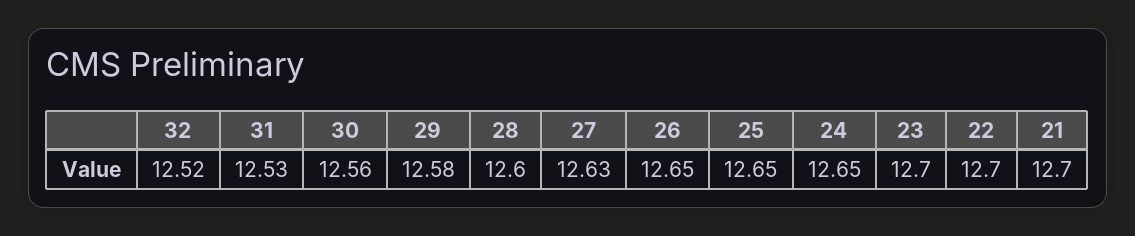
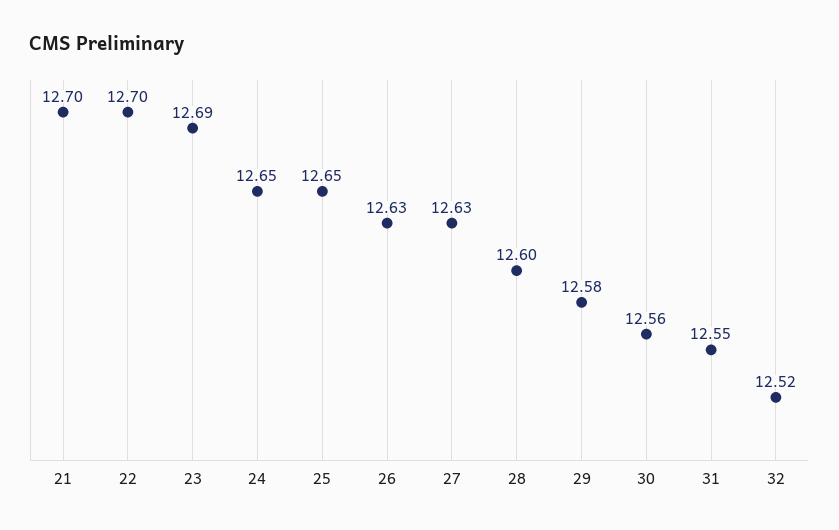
  {
    "32": 12.52,
-   "31": 12.53,
+   "31": 12.55,
    "30": 12.56,
    "29": 12.58,
    "28": 12.6,
    "27": 12.63,
-   "26": 12.65,
+   "26": 12.63,
    "25": 12.65,
    "24": 12.65,
-   "23": 12.7,
+   "23": 12.69,
    "22": 12.7,
    "21": 12.7
  }

